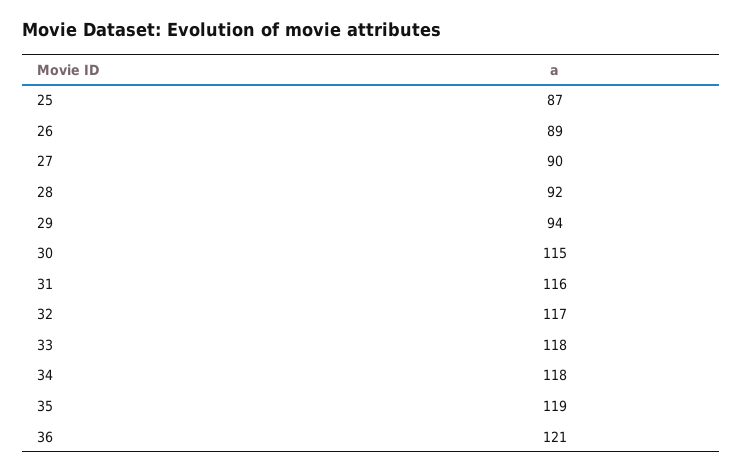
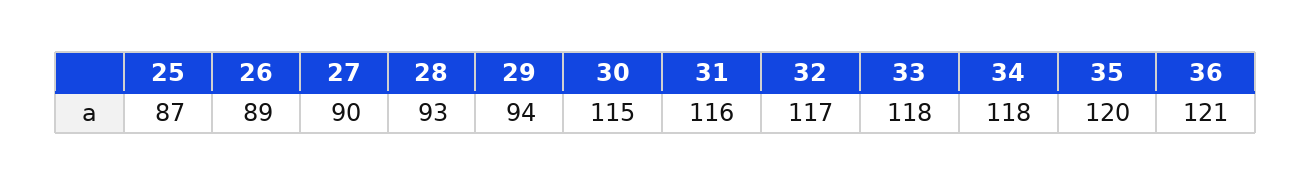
  {
    "25": 87,
    "26": 89,
    "27": 90,
-   "28": 92,
+   "28": 93,
    "29": 94,
    "30": 115,
    "31": 116,
    "32": 117,
    "33": 118,
    "34": 118,
-   "35": 119,
+   "35": 120,
    "36": 121
  }

